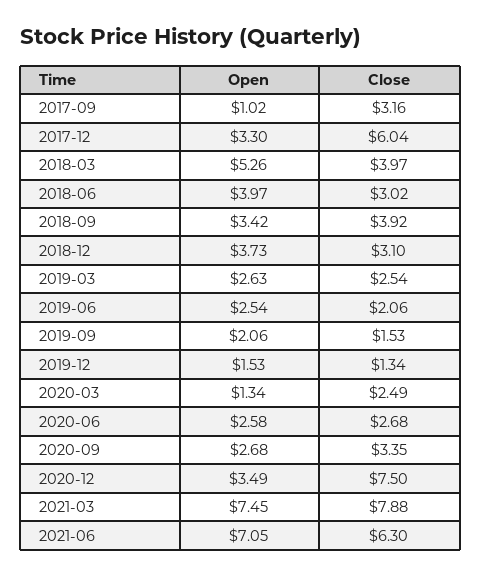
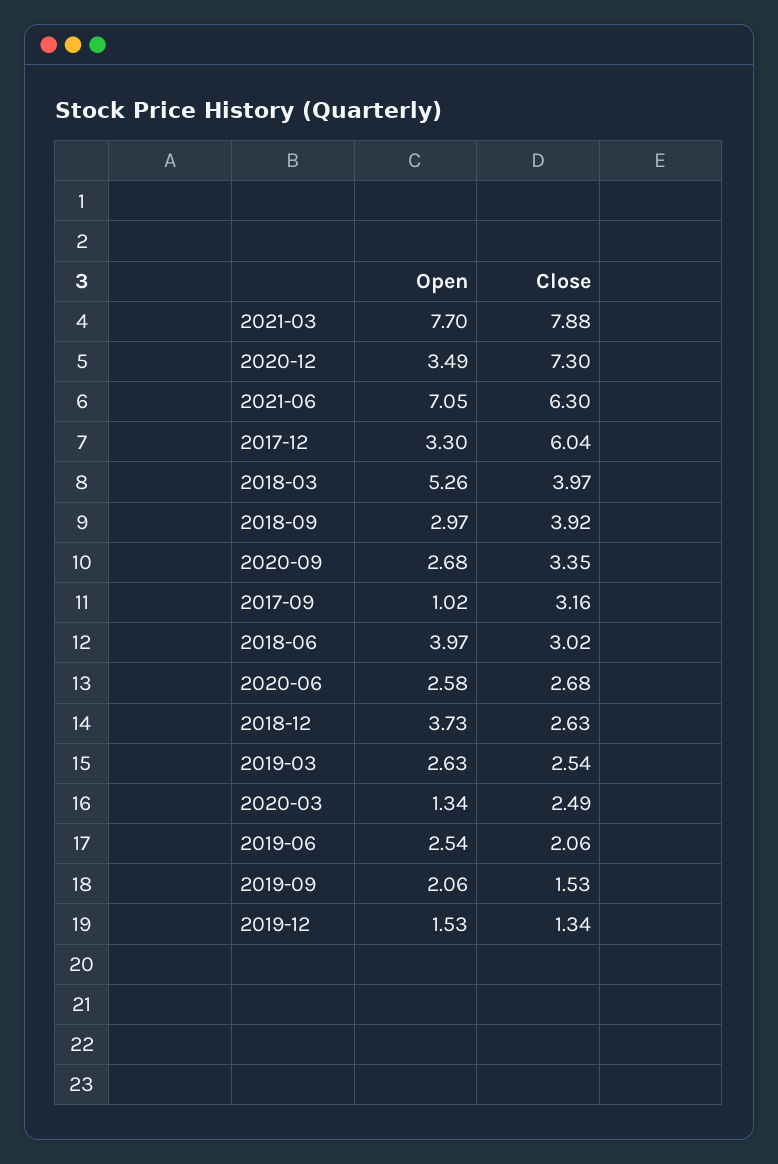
  {
    "Open": {
      "2017-09": 1.02,
      "2017-12": 3.3,
      "2018-03": 5.26,
      "2018-06": 3.97,
-     "2018-09": 3.42,
+     "2018-09": 2.97,
      "2018-12": 3.73,
      "2019-03": 2.63,
      "2019-06": 2.54,
      "2019-09": 2.06,
      "2019-12": 1.53,
      "2020-03": 1.34,
      "2020-06": 2.58,
      "2020-09": 2.68,
      "2020-12": 3.49,
-     "2021-03": 7.45,
+     "2021-03": 7.7,
      "2021-06": 7.05
    },
    "Close": {
      "2017-09": 3.16,
      "2017-12": 6.04,
      "2018-03": 3.97,
      "2018-06": 3.02,
      "2018-09": 3.92,
-     "2018-12": 3.1,
+     "2018-12": 2.63,
      "2019-03": 2.54,
      "2019-06": 2.06,
      "2019-09": 1.53,
      "2019-12": 1.34,
      "2020-03": 2.49,
      "2020-06": 2.68,
      "2020-09": 3.35,
-     "2020-12": 7.5,
+     "2020-12": 7.3,
      "2021-03": 7.88,
      "2021-06": 6.3
    }
  }

